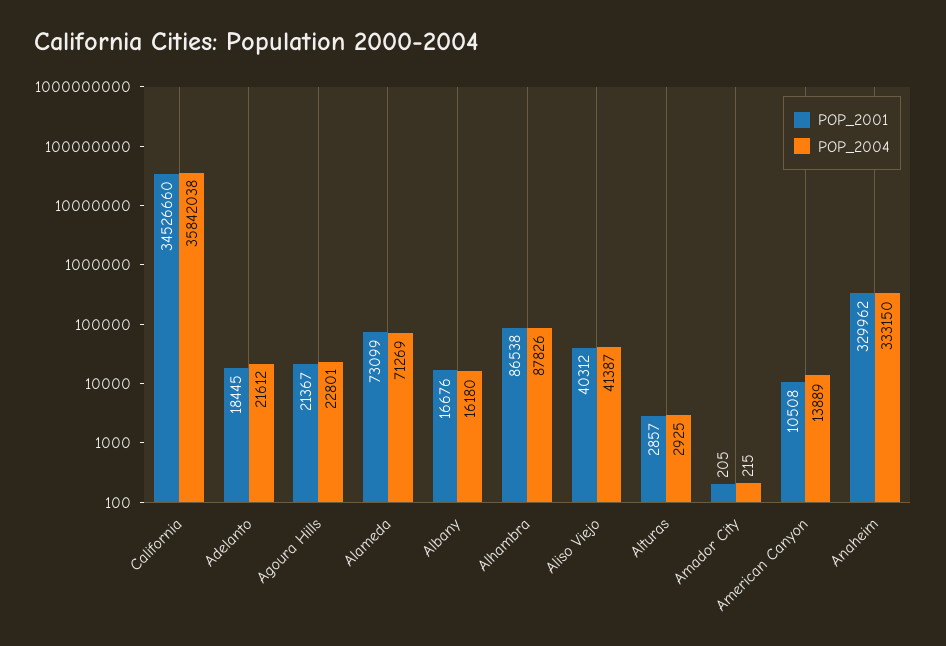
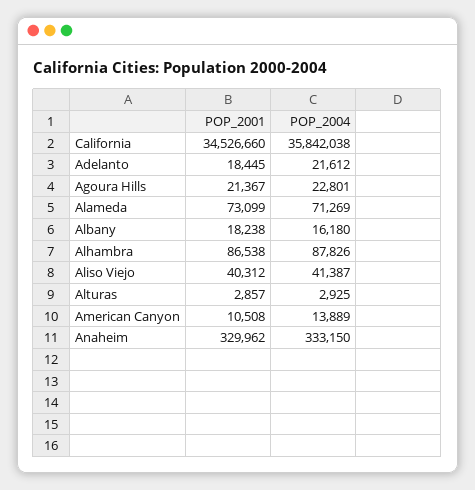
  {
    "POP_2001": {
      "California": 34526660,
      "Adelanto": 18445,
      "Agoura Hills": 21367,
      "Alameda": 73099,
-     "Albany": 16676,
+     "Albany": 18238,
      "Alhambra": 86538,
      "Aliso Viejo": 40312,
      "Alturas": 2857,
-     "Amador City": 205,
      "American Canyon": 10508,
      "Anaheim": 329962
    },
    "POP_2004": {
      "California": 35842038,
      "Adelanto": 21612,
      "Agoura Hills": 22801,
      "Alameda": 71269,
      "Albany": 16180,
      "Alhambra": 87826,
      "Aliso Viejo": 41387,
      "Alturas": 2925,
-     "Amador City": 215,
      "American Canyon": 13889,
      "Anaheim": 333150
    }
  }

